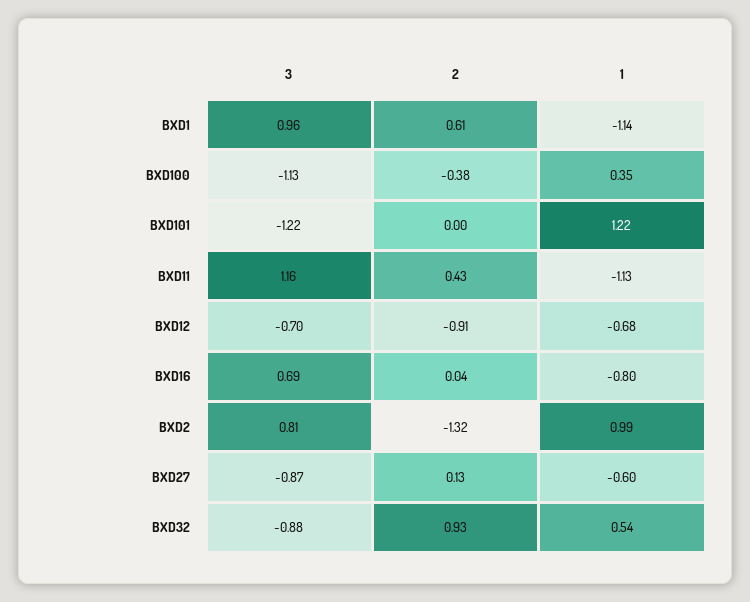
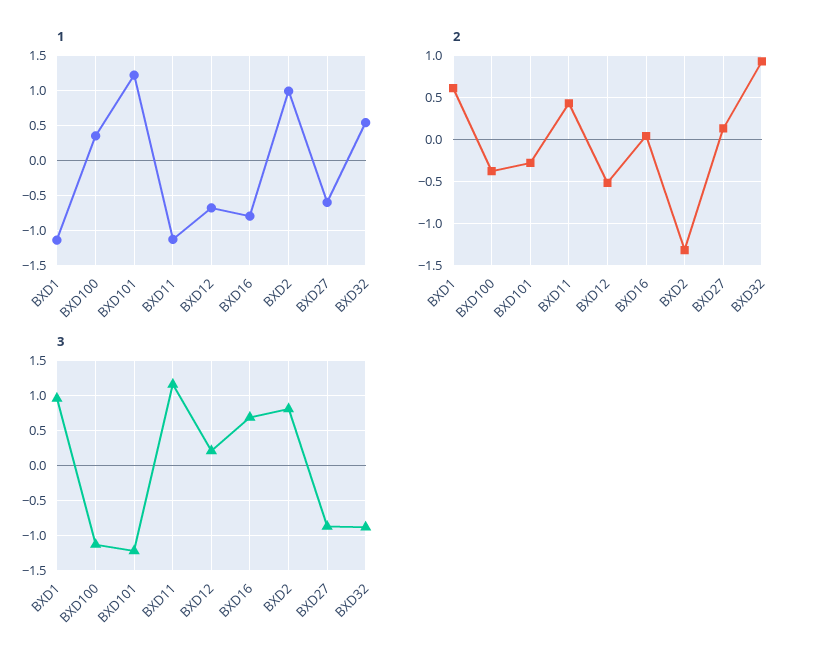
  {
    "3": {
      "BXD1": 0.96,
      "BXD100": -1.13,
      "BXD101": -1.22,
      "BXD11": 1.16,
-     "BXD12": -0.7,
+     "BXD12": 0.2,
      "BXD16": 0.69,
      "BXD2": 0.81,
      "BXD27": -0.87,
      "BXD32": -0.88
    },
    "2": {
      "BXD1": 0.61,
      "BXD100": -0.38,
-     "BXD101": 0,
+     "BXD101": -0.3,
      "BXD11": 0.43,
-     "BXD12": -0.91,
+     "BXD12": -0.5,
      "BXD16": 0.04,
      "BXD2": -1.32,
      "BXD27": 0.13,
      "BXD32": 0.93
    },
    "1": {
      "BXD1": -1.14,
      "BXD100": 0.35,
      "BXD101": 1.22,
      "BXD11": -1.13,
      "BXD12": -0.68,
      "BXD16": -0.8,
      "BXD2": 0.99,
      "BXD27": -0.6,
      "BXD32": 0.54
    }
  }

